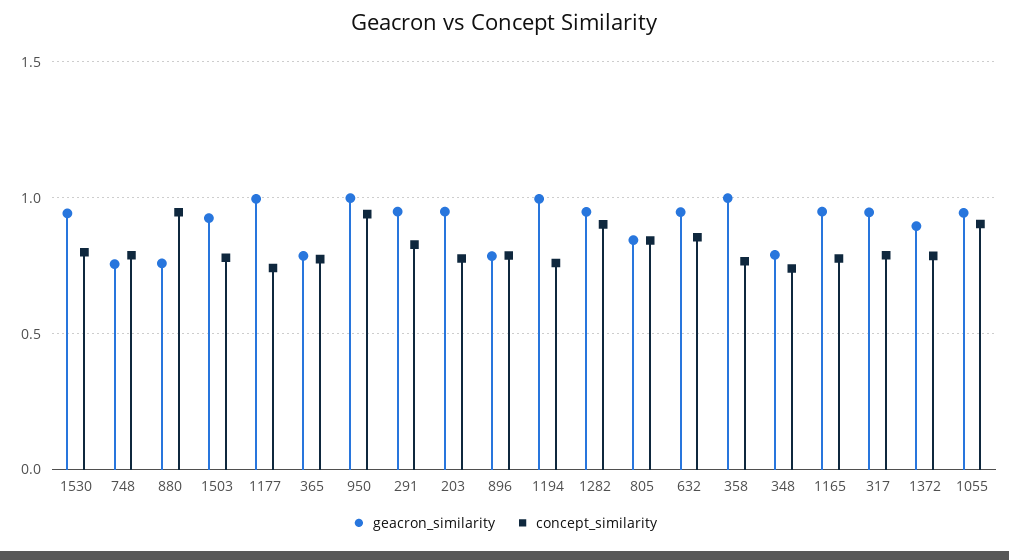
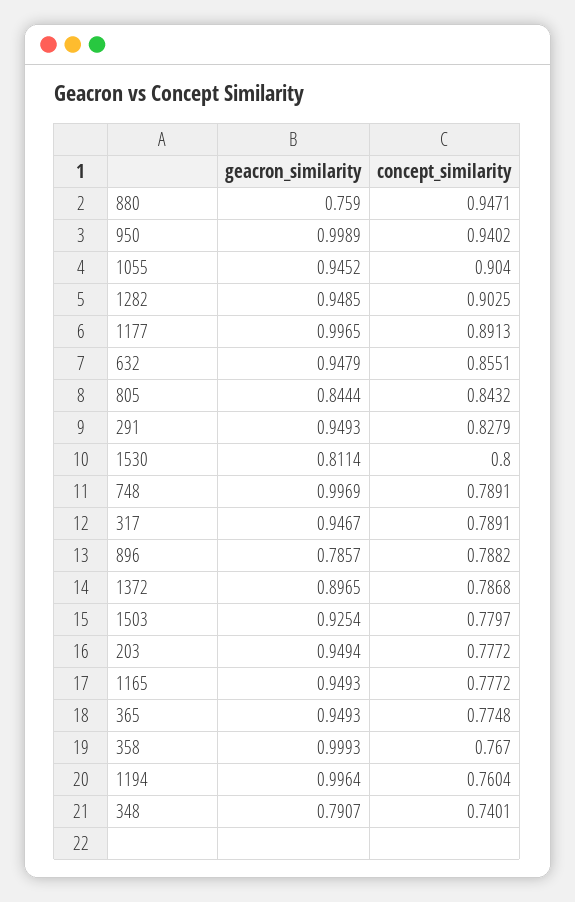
  {
    "geacron_similarity": {
-     "1530": 0.95,
+     "1530": 0.8114,
-     "748": 0.75,
+     "748": 0.9969,
      "880": 0.759,
      "1503": 0.9254,
      "1177": 0.9965,
-     "365": 0.8,
+     "365": 0.9493,
      "950": 0.9989,
      "291": 0.9493,
      "203": 0.9494,
      "896": 0.7857,
      "1194": 0.9964,
      "1282": 0.9485,
      "805": 0.8444,
      "632": 0.9479,
      "358": 0.9993,
      "348": 0.7907,
      "1165": 0.9493,
      "317": 0.9467,
      "1372": 0.8965,
      "1055": 0.9452
    },
    "concept_similarity": {
      "1530": 0.8,
      "748": 0.7891,
      "880": 0.9471,
      "1503": 0.7797,
-     "1177": 0.75,
+     "1177": 0.8913,
      "365": 0.7748,
      "950": 0.9402,
      "291": 0.8279,
      "203": 0.7772,
      "896": 0.7882,
      "1194": 0.7604,
      "1282": 0.9025,
      "805": 0.8432,
      "632": 0.8551,
      "358": 0.767,
      "348": 0.7401,
      "1165": 0.7772,
      "317": 0.7891,
      "1372": 0.7868,
      "1055": 0.904
    }
  }

